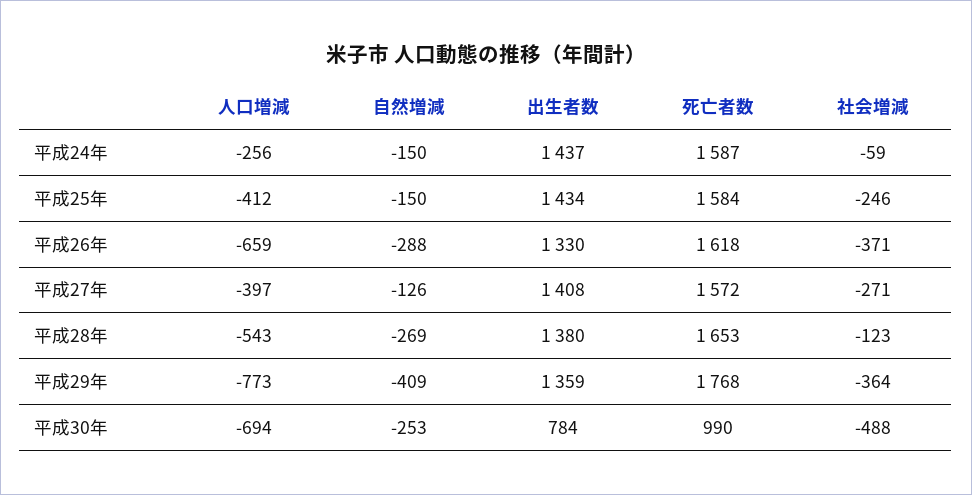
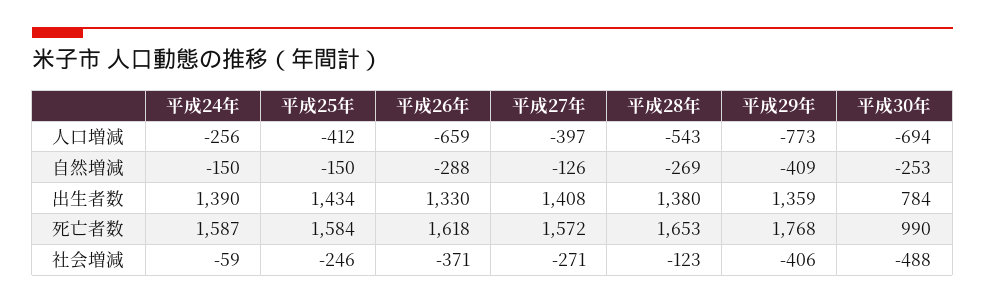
  {
    "人口増減": {
      "平成24年": -256,
      "平成25年": -412,
      "平成26年": -659,
      "平成27年": -397,
      "平成28年": -543,
      "平成29年": -773,
      "平成30年": -694
    },
    "自然増減": {
      "平成24年": -150,
      "平成25年": -150,
      "平成26年": -288,
      "平成27年": -126,
      "平成28年": -269,
      "平成29年": -409,
      "平成30年": -253
    },
    "出生者数": {
-     "平成24年": 1437,
+     "平成24年": 1390,
      "平成25年": 1434,
      "平成26年": 1330,
      "平成27年": 1408,
      "平成28年": 1380,
      "平成29年": 1359,
      "平成30年": 784
    },
    "死亡者数": {
      "平成24年": 1587,
      "平成25年": 1584,
      "平成26年": 1618,
      "平成27年": 1572,
      "平成28年": 1653,
      "平成29年": 1768,
      "平成30年": 990
    },
    "社会増減": {
      "平成24年": -59,
      "平成25年": -246,
      "平成26年": -371,
      "平成27年": -271,
      "平成28年": -123,
-     "平成29年": -364,
+     "平成29年": -406,
      "平成30年": -488
    }
  }

